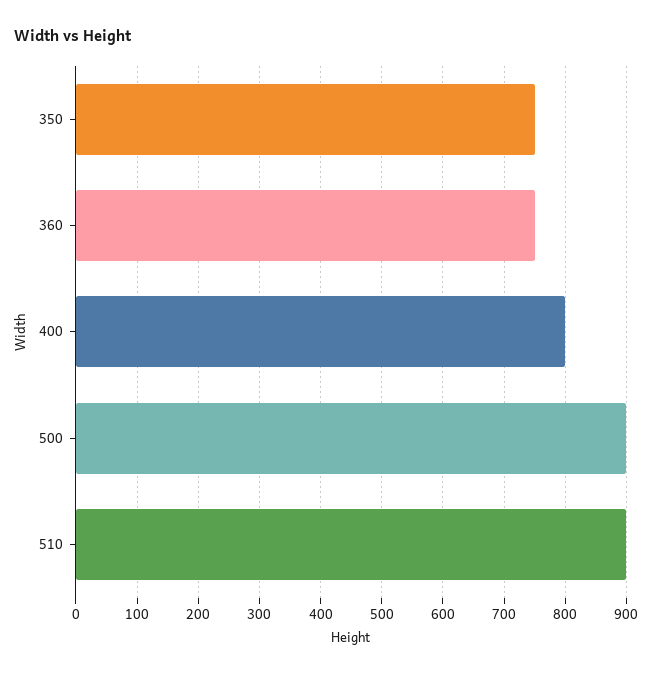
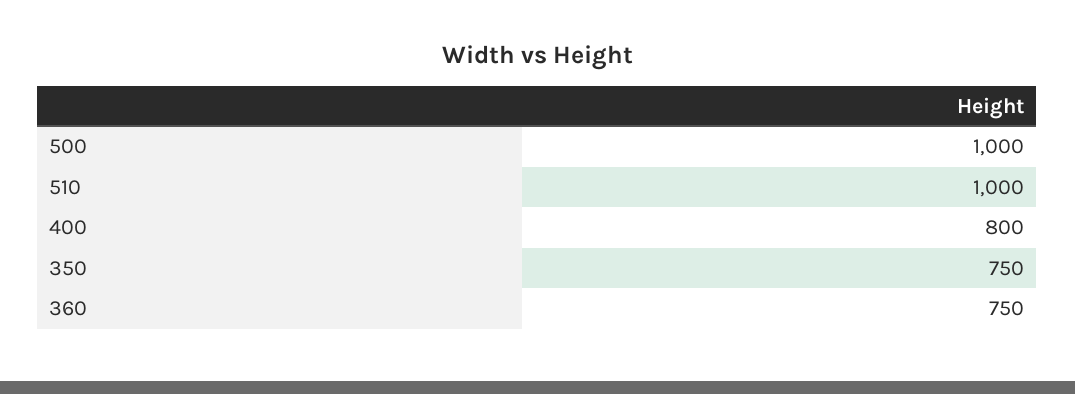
  {
    "350": 750,
    "360": 750,
    "400": 800,
-   "500": 900,
+   "500": 1000,
-   "510": 900
+   "510": 1000
  }

